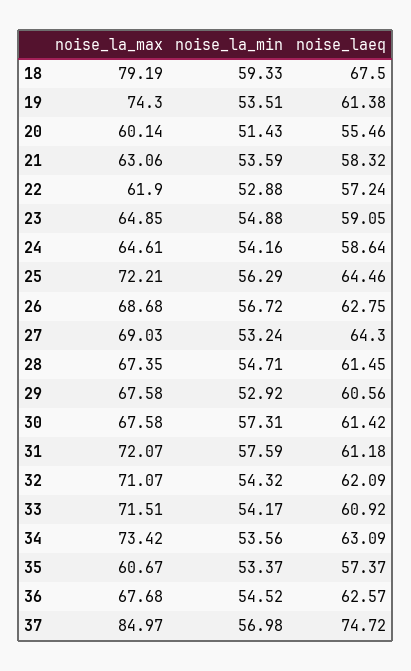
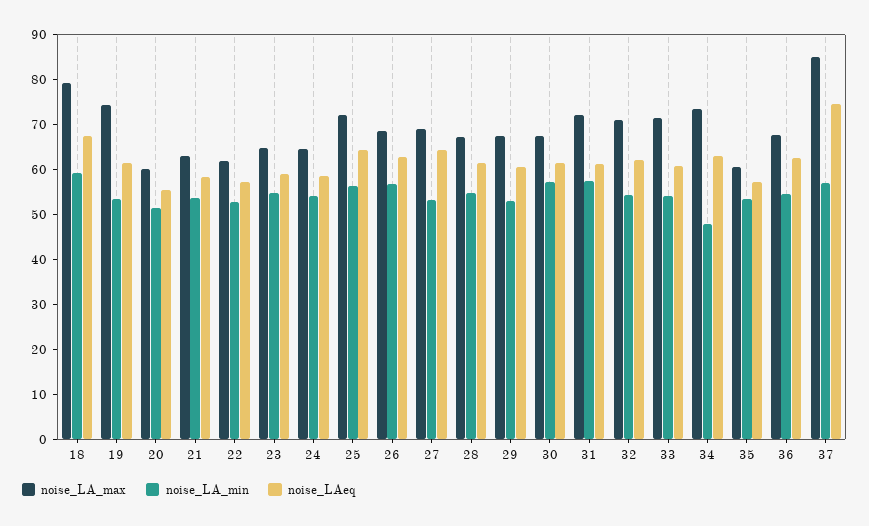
  {
    "noise_la_max": {
      "18": 79.19,
      "19": 74.3,
      "20": 60.14,
      "21": 63.06,
      "22": 61.9,
      "23": 64.85,
      "24": 64.61,
      "25": 72.21,
      "26": 68.68,
      "27": 69.03,
      "28": 67.35,
      "29": 67.58,
      "30": 67.58,
      "31": 72.07,
      "32": 71.07,
      "33": 71.51,
      "34": 73.42,
      "35": 60.67,
      "36": 67.68,
      "37": 84.97
    },
    "noise_la_min": {
      "18": 59.33,
      "19": 53.51,
      "20": 51.43,
      "21": 53.59,
      "22": 52.88,
      "23": 54.88,
      "24": 54.16,
      "25": 56.29,
      "26": 56.72,
      "27": 53.24,
      "28": 54.71,
      "29": 52.92,
      "30": 57.31,
      "31": 57.59,
      "32": 54.32,
      "33": 54.17,
-     "34": 53.56,
+     "34": 48,
      "35": 53.37,
      "36": 54.52,
      "37": 56.98
    },
    "noise_laeq": {
      "18": 67.5,
      "19": 61.38,
      "20": 55.46,
      "21": 58.32,
      "22": 57.24,
      "23": 59.05,
      "24": 58.64,
      "25": 64.46,
      "26": 62.75,
      "27": 64.3,
      "28": 61.45,
      "29": 60.56,
      "30": 61.42,
      "31": 61.18,
      "32": 62.09,
      "33": 60.92,
      "34": 63.09,
      "35": 57.37,
      "36": 62.57,
      "37": 74.72
    }
  }

